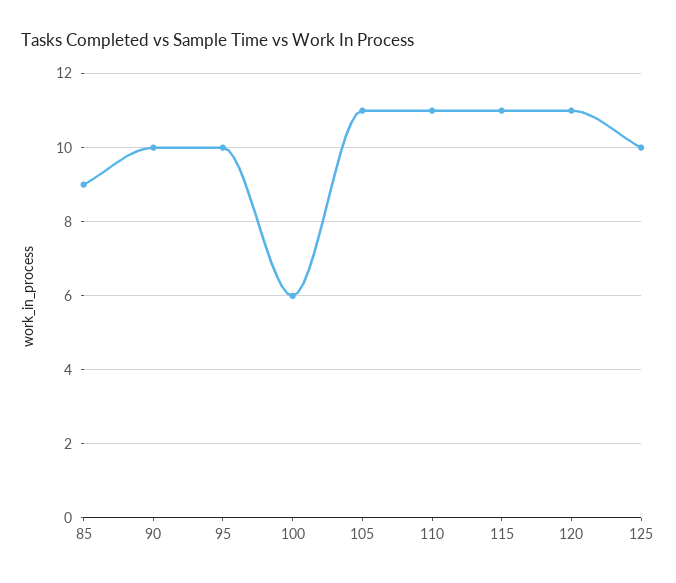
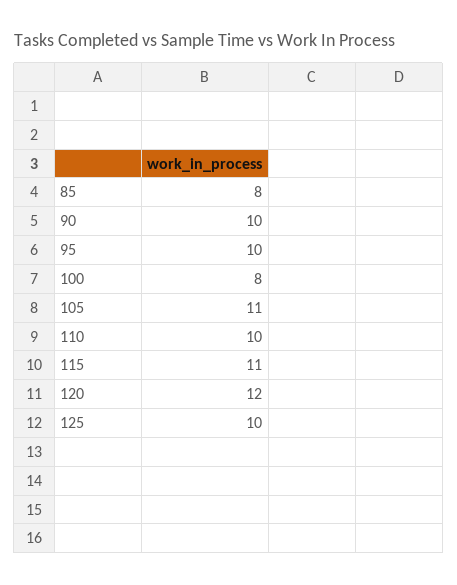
  {
-   "85": 9,
+   "85": 8,
    "90": 10,
    "95": 10,
-   "100": 6,
+   "100": 8,
    "105": 11,
-   "110": 11,
+   "110": 10,
    "115": 11,
-   "120": 11,
+   "120": 12,
    "125": 10
  }

